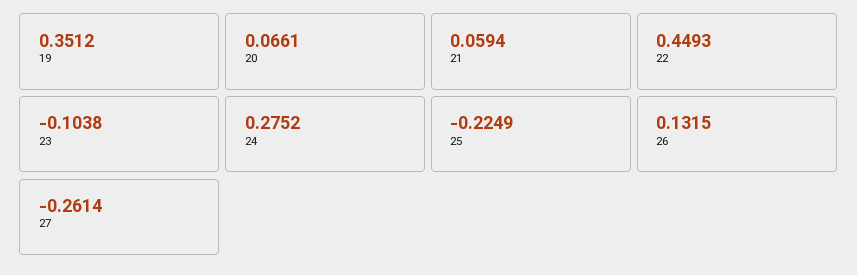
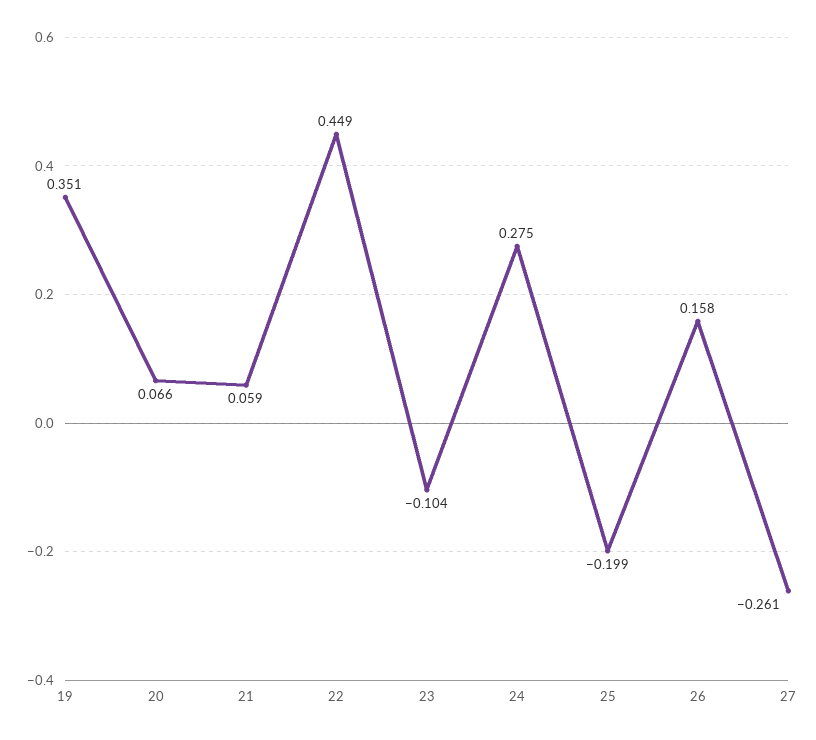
  {
    "19": 0.3512,
    "20": 0.0661,
    "21": 0.0594,
    "22": 0.4493,
    "23": -0.1038,
    "24": 0.2752,
-   "25": -0.2249,
+   "25": -0.199,
-   "26": 0.1315,
+   "26": 0.158,
    "27": -0.2614
  }

